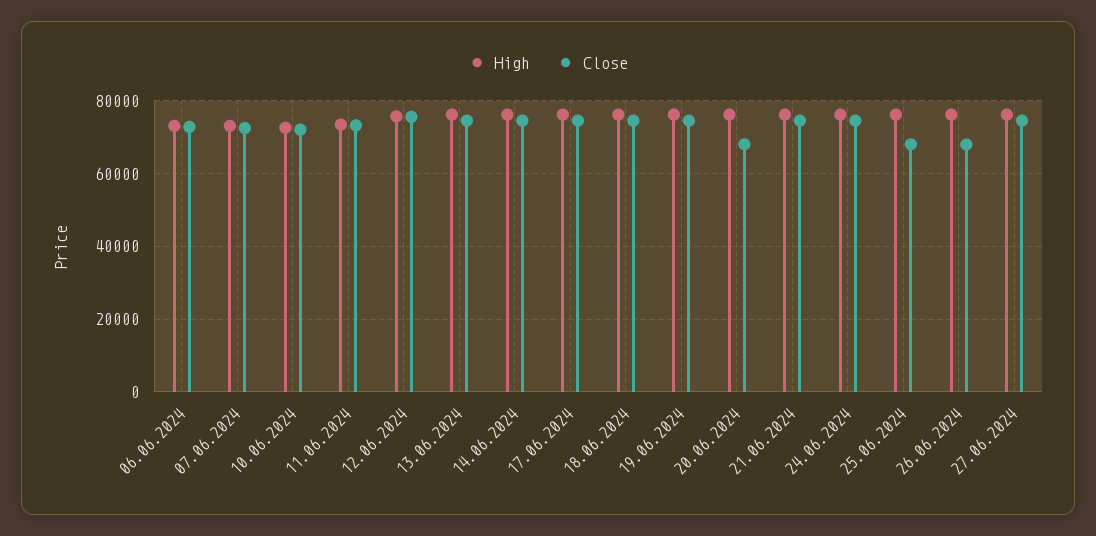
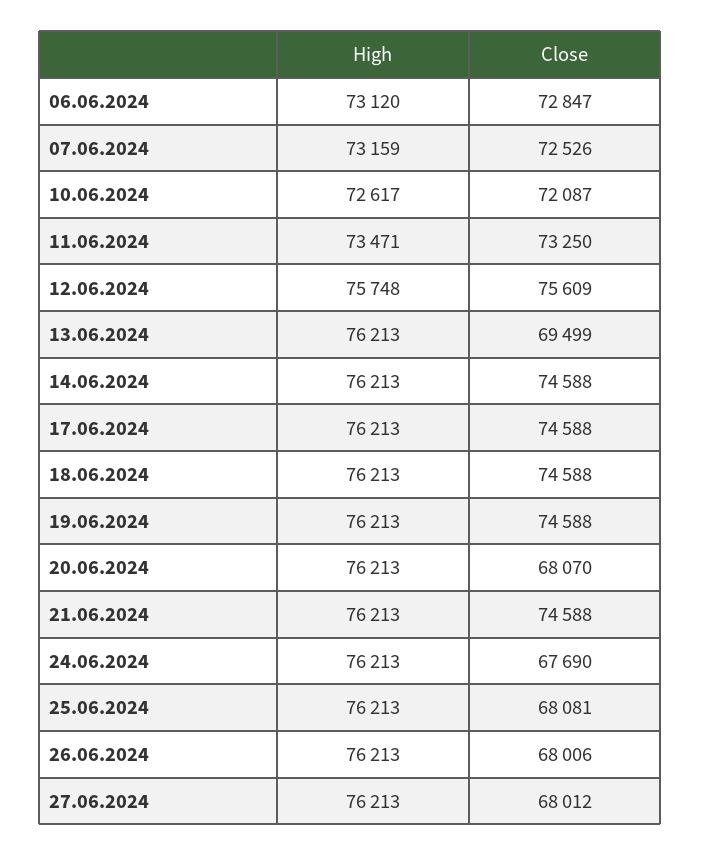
  {
    "High": {
      "06.06.2024": 73120,
      "07.06.2024": 73159,
      "10.06.2024": 72617,
      "11.06.2024": 73471,
      "12.06.2024": 75748,
      "13.06.2024": 76213,
      "14.06.2024": 76213,
      "17.06.2024": 76213,
      "18.06.2024": 76213,
      "19.06.2024": 76213,
      "20.06.2024": 76213,
      "21.06.2024": 76213,
      "24.06.2024": 76213,
      "25.06.2024": 76213,
      "26.06.2024": 76213,
      "27.06.2024": 76213
    },
    "Close": {
      "06.06.2024": 72847,
      "07.06.2024": 72526,
      "10.06.2024": 72087,
      "11.06.2024": 73250,
      "12.06.2024": 75609,
-     "13.06.2024": 74000,
+     "13.06.2024": 69499,
      "14.06.2024": 74588,
      "17.06.2024": 74588,
      "18.06.2024": 74588,
      "19.06.2024": 74588,
      "20.06.2024": 68070,
      "21.06.2024": 74588,
-     "24.06.2024": 74000,
+     "24.06.2024": 67690,
      "25.06.2024": 68081,
      "26.06.2024": 68006,
-     "27.06.2024": 74000
+     "27.06.2024": 68012
    }
  }

